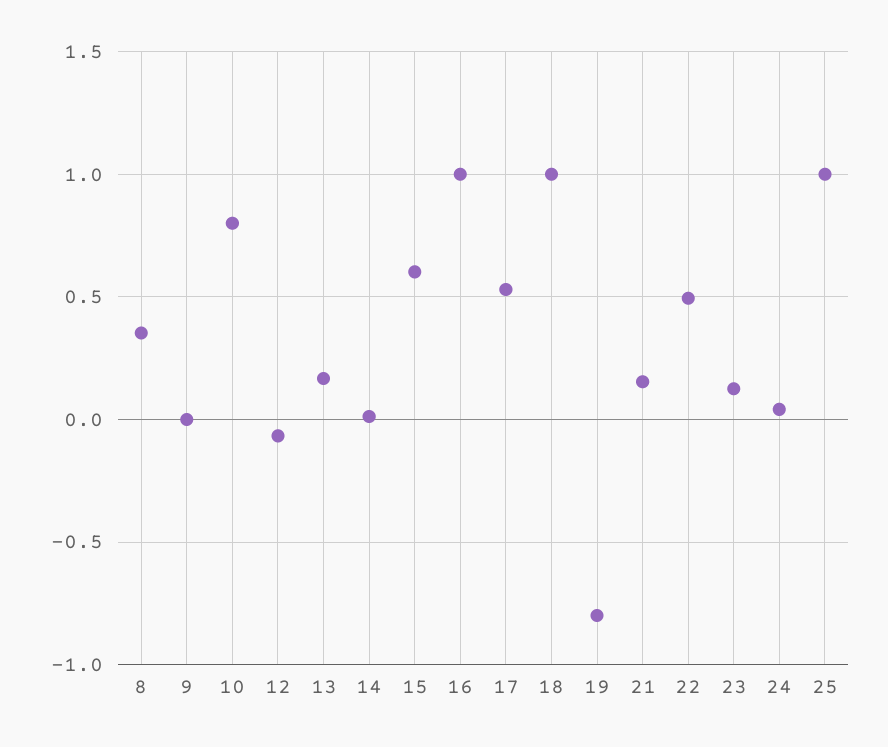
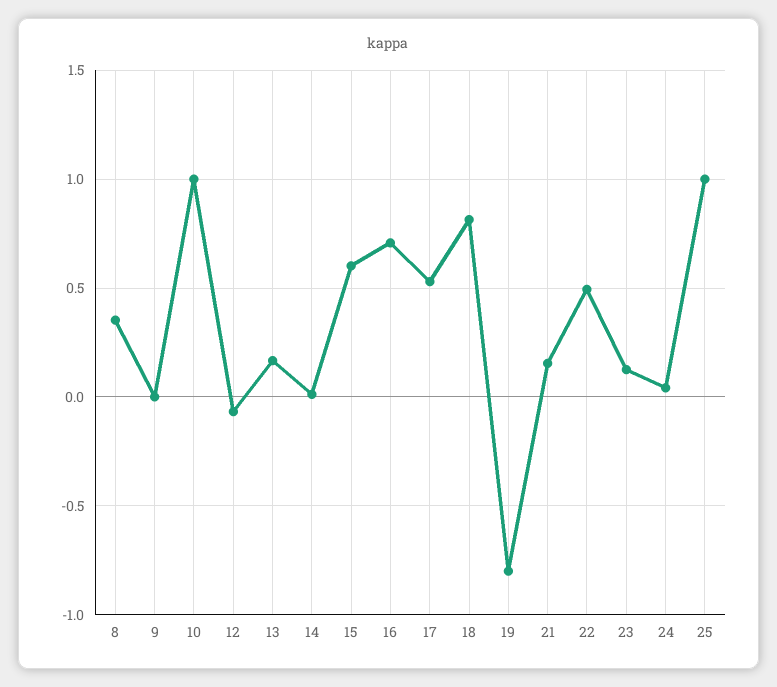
  {
    "8": 0.35,
    "9": 0,
-   "10": 0.8,
+   "10": 1,
    "12": -0.05,
    "13": 0.15,
    "14": 0,
    "15": 0.6,
-   "16": 1,
+   "16": 0.7,
    "17": 0.55,
-   "18": 1,
+   "18": 0.8,
    "19": -0.8,
    "21": 0.15,
    "22": 0.5,
    "23": 0.15,
    "24": 0.05,
    "25": 1
  }

